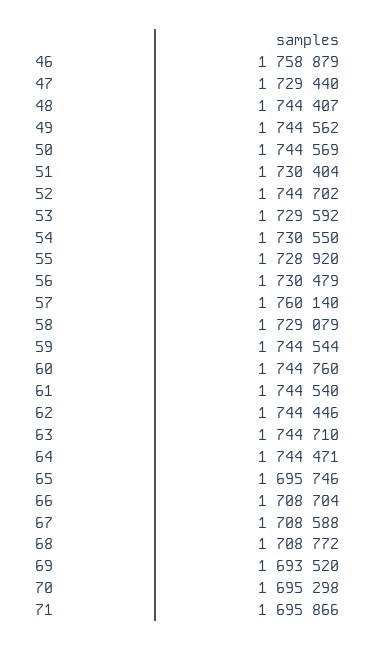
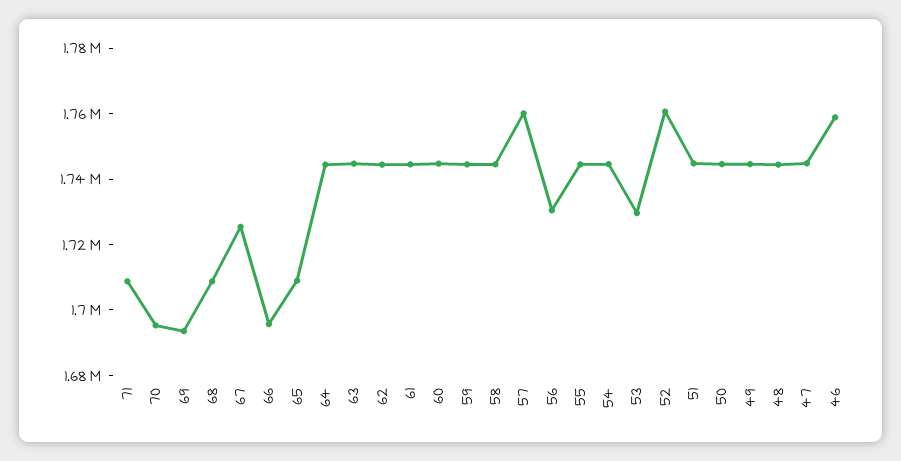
  {
    "46": 1758879,
-   "47": 1729440,
+   "47": 1745000,
    "48": 1744407,
    "49": 1744562,
    "50": 1744569,
-   "51": 1730404,
+   "51": 1745000,
-   "52": 1744702,
+   "52": 1760000,
    "53": 1729592,
-   "54": 1730550,
+   "54": 1745000,
-   "55": 1728920,
+   "55": 1745000,
    "56": 1730479,
    "57": 1760140,
-   "58": 1729079,
+   "58": 1745000,
    "59": 1744544,
    "60": 1744760,
    "61": 1744540,
    "62": 1744446,
    "63": 1744710,
    "64": 1744471,
-   "65": 1695746,
+   "65": 1710000,
-   "66": 1708704,
+   "66": 1695000,
-   "67": 1708588,
+   "67": 1725000,
    "68": 1708772,
    "69": 1693520,
    "70": 1695298,
-   "71": 1695866
+   "71": 1710000
  }

